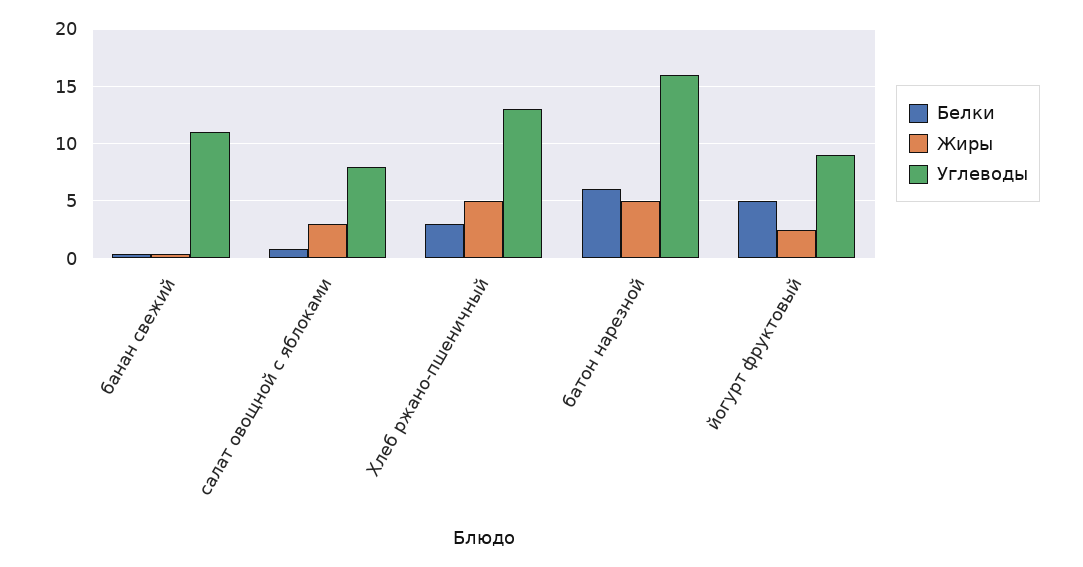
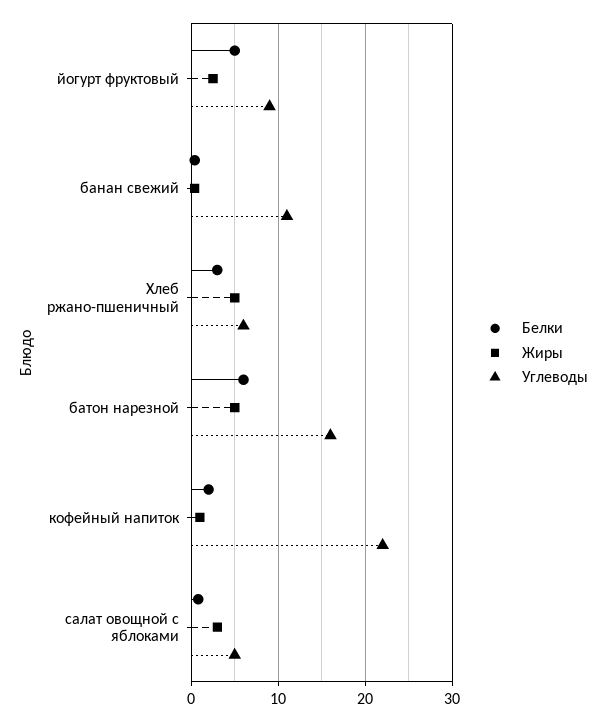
  {
    "Белки": {
      "банан свежий": 0,
      "салат овощной с яблоками": 1,
      "Хлеб ржано-пшеничный": 3,
      "батон нарезной": 6,
-     "йогурт фруктовый": 5
+     "йогурт фруктовый": 5,
+     "кофейный напиток": 2
    },
    "Жиры": {
      "банан свежий": 0,
      "салат овощной с яблоками": 3,
      "Хлеб ржано-пшеничный": 5,
      "батон нарезной": 5,
-     "йогурт фруктовый": 3
+     "йогурт фруктовый": 3,
+     "кофейный напиток": 1
    },
    "Углеводы": {
      "банан свежий": 11,
-     "салат овощной с яблоками": 8,
+     "салат овощной с яблоками": 5,
-     "Хлеб ржано-пшеничный": 13,
+     "Хлеб ржано-пшеничный": 6,
      "батон нарезной": 16,
-     "йогурт фруктовый": 9
+     "йогурт фруктовый": 9,
+     "кофейный напиток": 22
    }
  }

